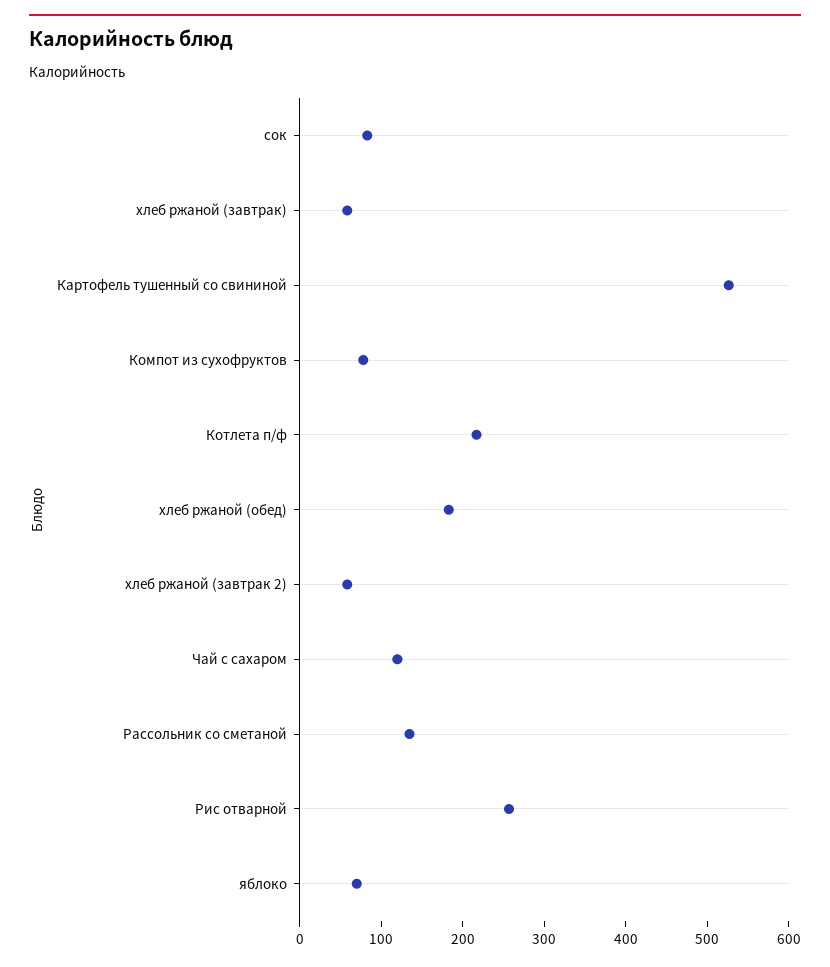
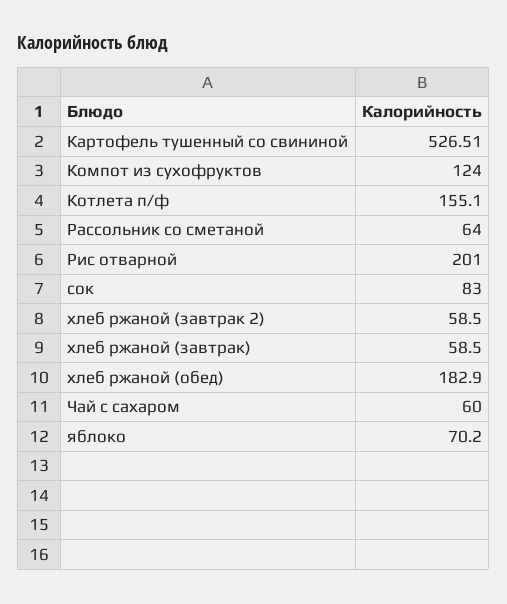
  {
    "сок": 83,
    "хлеб ржаной (завтрак)": 58.5,
    "Картофель тушенный со свининой": 526.51,
-   "Компот из сухофруктов": 80,
+   "Компот из сухофруктов": 124,
-   "Котлета п/ф": 220,
+   "Котлета п/ф": 155.1,
    "хлеб ржаной (обед)": 182.9,
    "хлеб ржаной (завтрак 2)": 58.5,
-   "Чай с сахаром": 120,
+   "Чай с сахаром": 60,
-   "Рассольник со сметаной": 140,
+   "Рассольник со сметаной": 64,
-   "Рис отварной": 260,
+   "Рис отварной": 201,
    "яблоко": 70.2
  }

